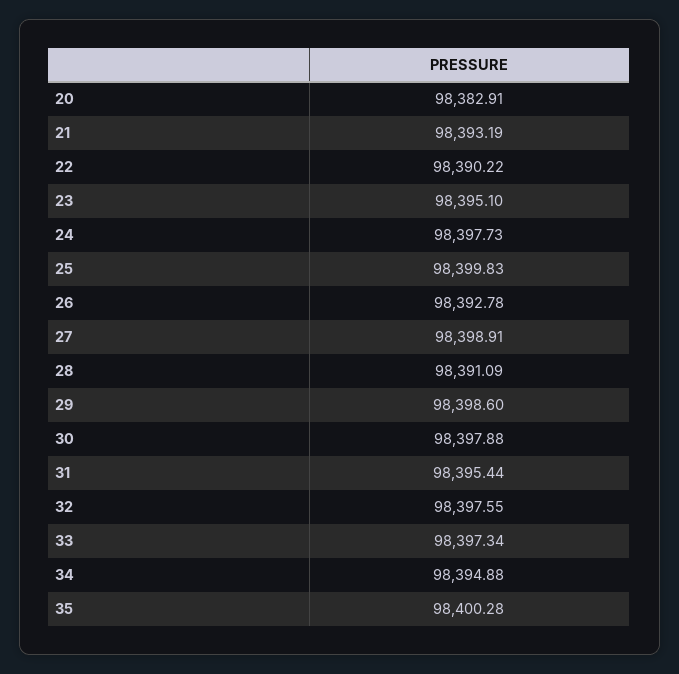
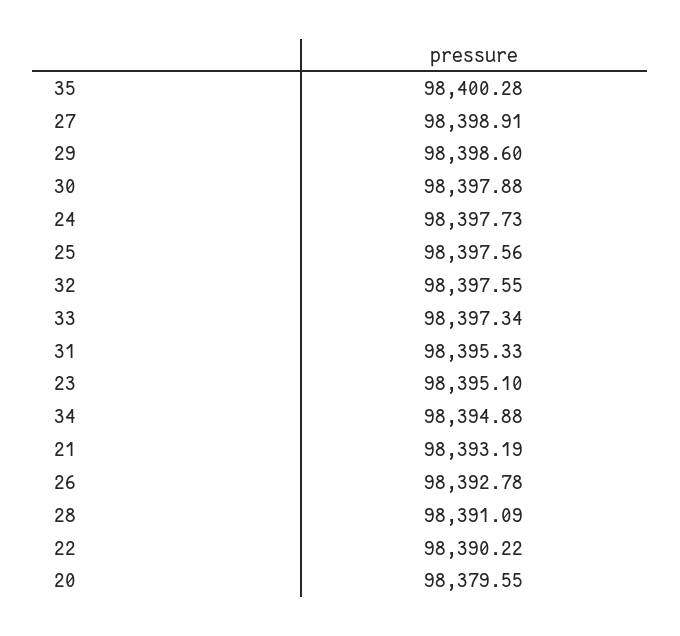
  {
-   "20": 98382.91,
+   "20": 98379.55,
    "21": 98393.19,
    "22": 98390.22,
    "23": 98395.1,
    "24": 98397.73,
-   "25": 98399.83,
+   "25": 98397.56,
    "26": 98392.78,
    "27": 98398.91,
    "28": 98391.09,
    "29": 98398.6,
    "30": 98397.88,
-   "31": 98395.44,
+   "31": 98395.33,
    "32": 98397.55,
    "33": 98397.34,
    "34": 98394.88,
    "35": 98400.28
  }

